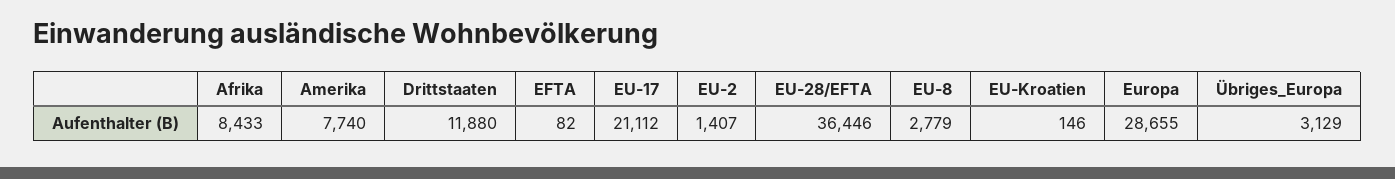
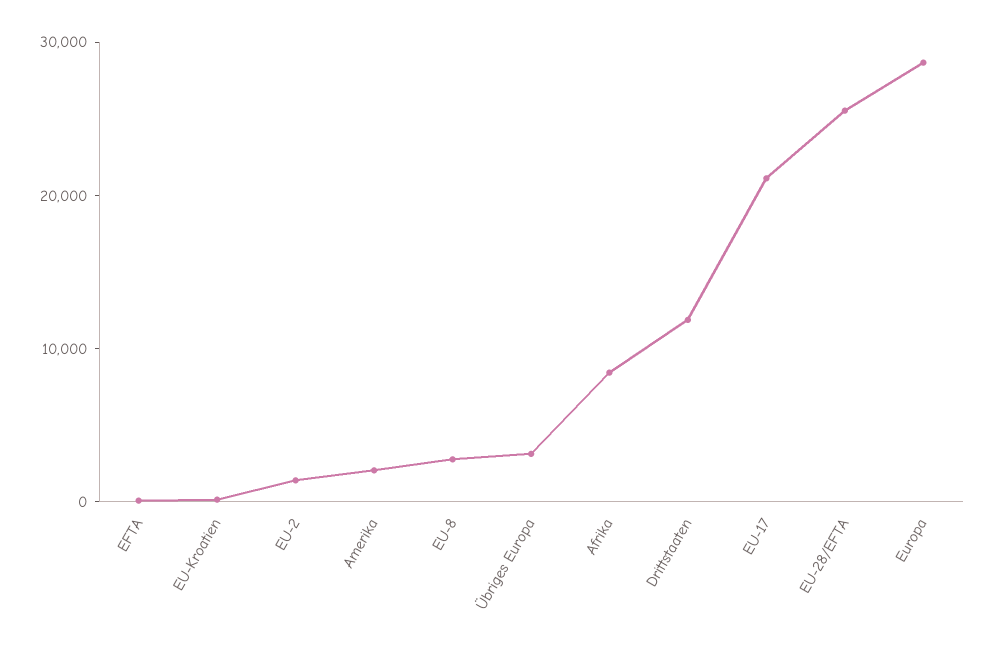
  {
    "Afrika": 8433,
-   "Amerika": 7740,
+   "Amerika": 2000,
    "Drittstaaten": 11880,
    "EFTA": 82,
    "EU-17": 21112,
    "EU-2": 1407,
-   "EU-28/EFTA": 36446,
+   "EU-28/EFTA": 26000,
    "EU-8": 2779,
    "EU-Kroatien": 146,
    "Europa": 28655,
    "Übriges_Europa": 3129
  }

